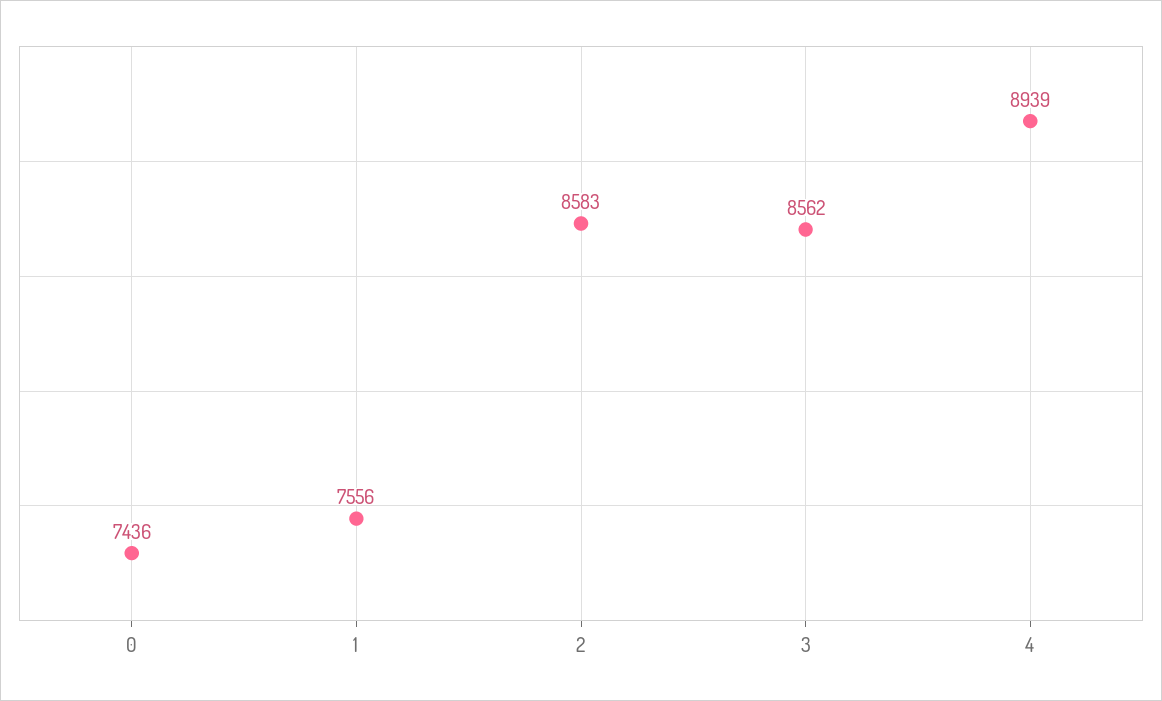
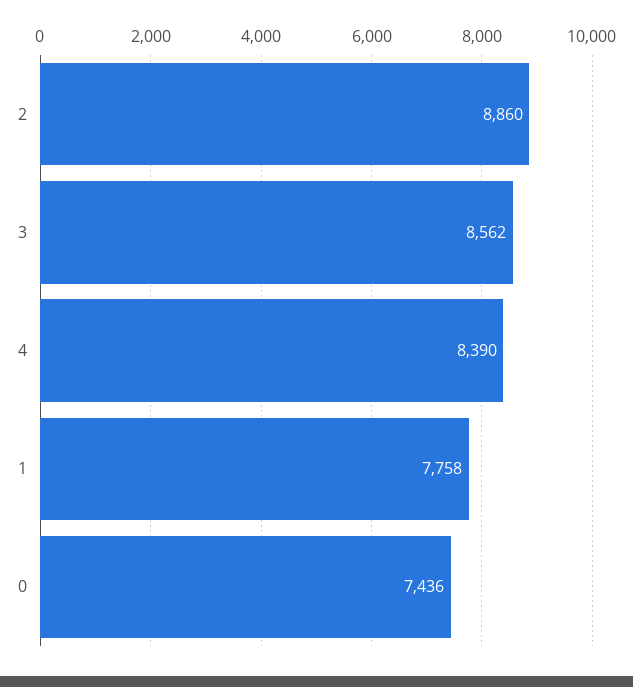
  {
    "0": 7436,
-   "1": 7556,
+   "1": 7758,
-   "2": 8583,
+   "2": 8860,
    "3": 8562,
-   "4": 8939
+   "4": 8390
  }

